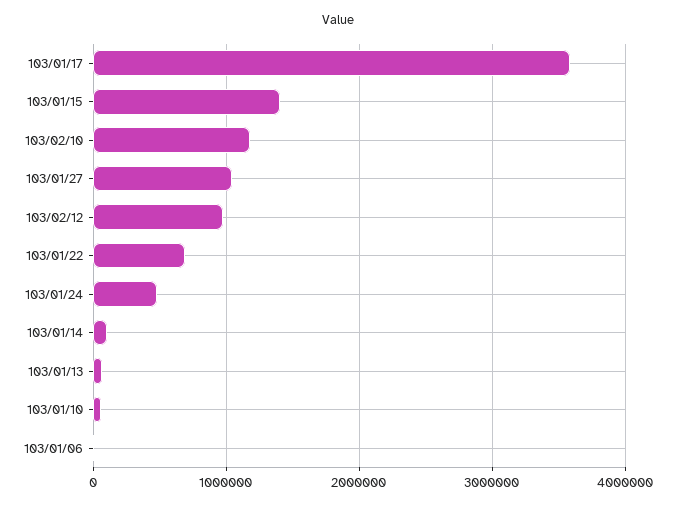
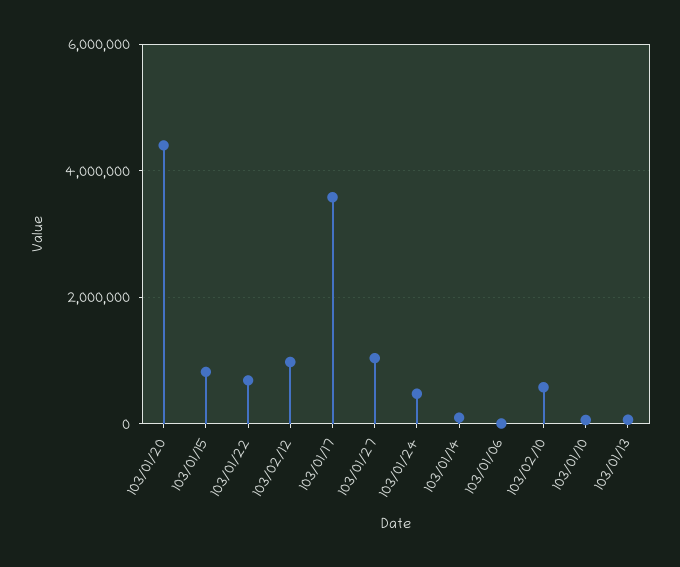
  {
    "103/01/17": 3600000,
-   "103/01/15": 1400000,
+   "103/01/15": 800000,
-   "103/02/10": 1200000,
+   "103/02/10": 600000,
    "103/01/27": 1000000,
    "103/02/12": 1000000,
    "103/01/22": 700000,
    "103/01/24": 500000,
    "103/01/14": 100000,
    "103/01/13": 100000,
    "103/01/10": 100000,
-   "103/01/06": 0
+   "103/01/06": 0,
+   "103/01/20": 4400000
  }

